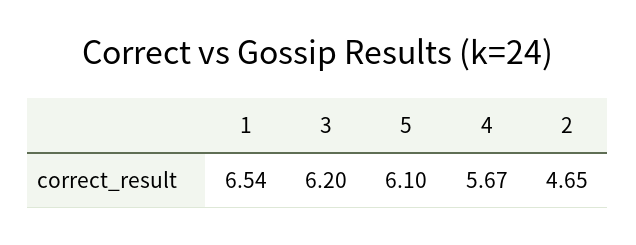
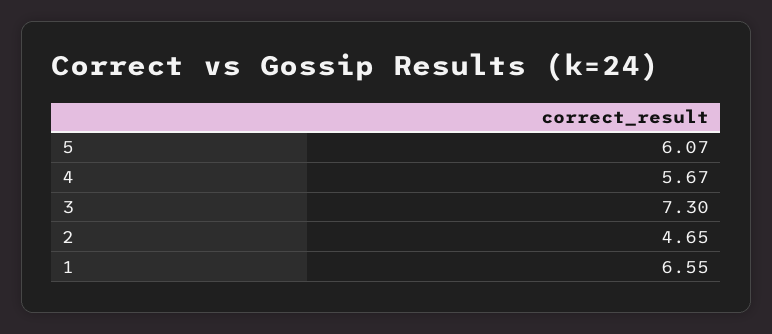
  {
-   "1": 6.54,
+   "1": 6.55,
-   "3": 6.2,
+   "3": 7.3,
-   "5": 6.1,
+   "5": 6.07,
    "4": 5.67,
    "2": 4.65
  }

